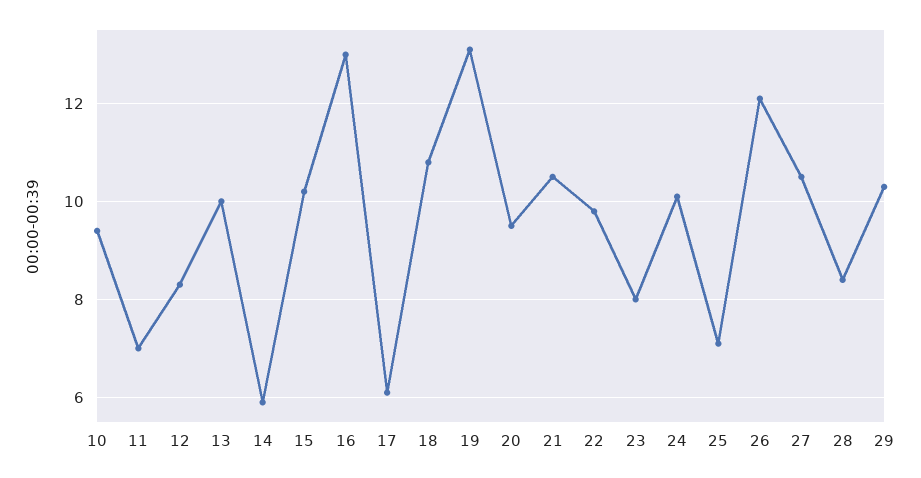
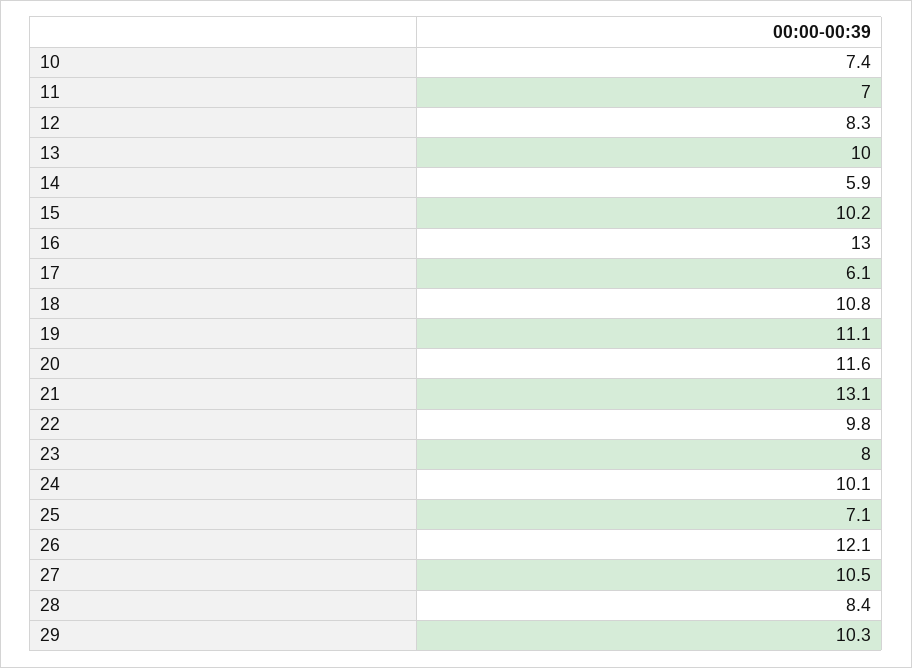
  {
-   "10": 9.5,
+   "10": 7.4,
    "11": 7,
    "12": 8.3,
    "13": 10,
    "14": 5.9,
    "15": 10.2,
    "16": 13,
    "17": 6.1,
    "18": 10.8,
-   "19": 13,
+   "19": 11.1,
-   "20": 9.5,
+   "20": 11.6,
-   "21": 10.5,
+   "21": 13.1,
    "22": 9.8,
    "23": 8,
    "24": 10.1,
    "25": 7.1,
    "26": 12.1,
    "27": 10.5,
    "28": 8.4,
    "29": 10.3
  }

